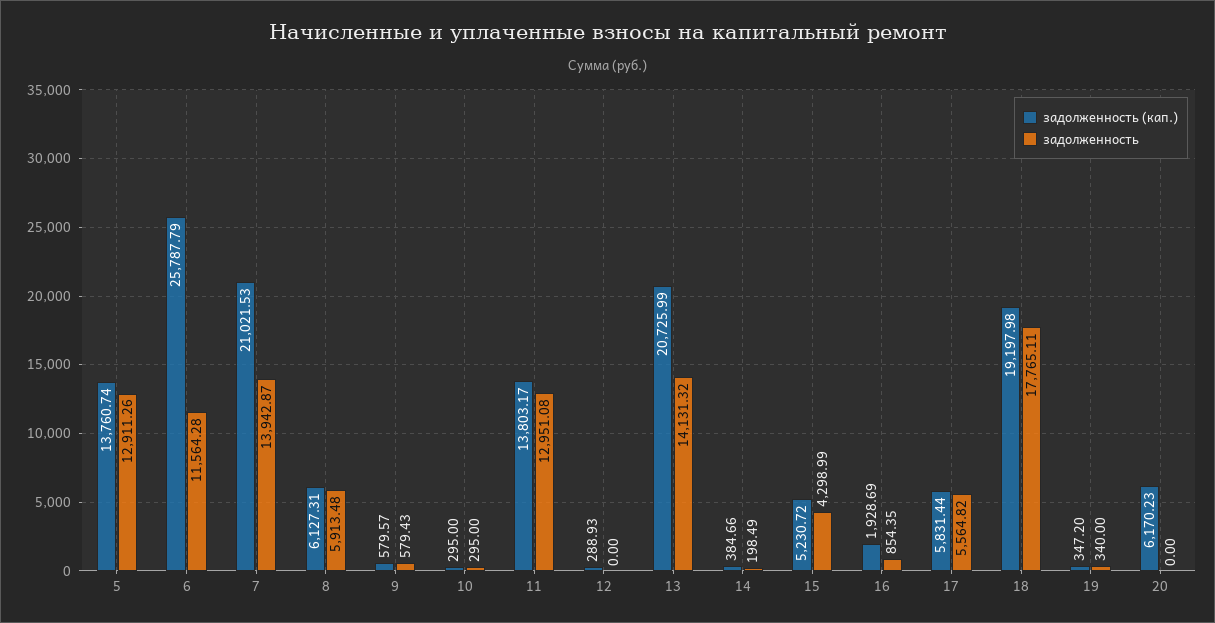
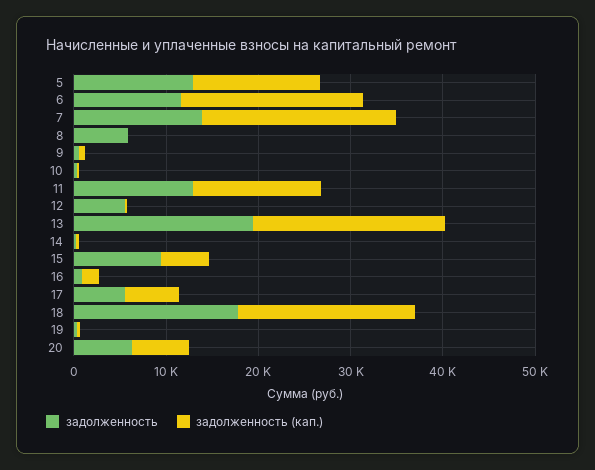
  {
    "задолженность (кап.)": {
      "5": 13760.74,
-     "6": 25787.79,
+     "6": 20000,
      "7": 21021.53,
-     "8": 6127.31,
+     "8": 0,
      "9": 579.57,
      "10": 295,
      "11": 13803.17,
      "12": 288.93,
      "13": 20725.99,
      "14": 384.66,
      "15": 5230.72,
      "16": 1928.69,
      "17": 5831.44,
      "18": 19197.98,
      "19": 347.2,
      "20": 6170.23
    },
    "задолженность": {
      "5": 12911.26,
      "6": 11564.28,
      "7": 13942.87,
      "8": 5913.48,
      "9": 579.43,
      "10": 295,
      "11": 12951.08,
-     "12": 0,
+     "12": 6000,
-     "13": 14131.32,
+     "13": 20000,
      "14": 198.49,
-     "15": 4298.99,
+     "15": 10000,
      "16": 854.35,
      "17": 5564.82,
      "18": 17765.11,
      "19": 340,
-     "20": 0
+     "20": 6000
    }
  }

